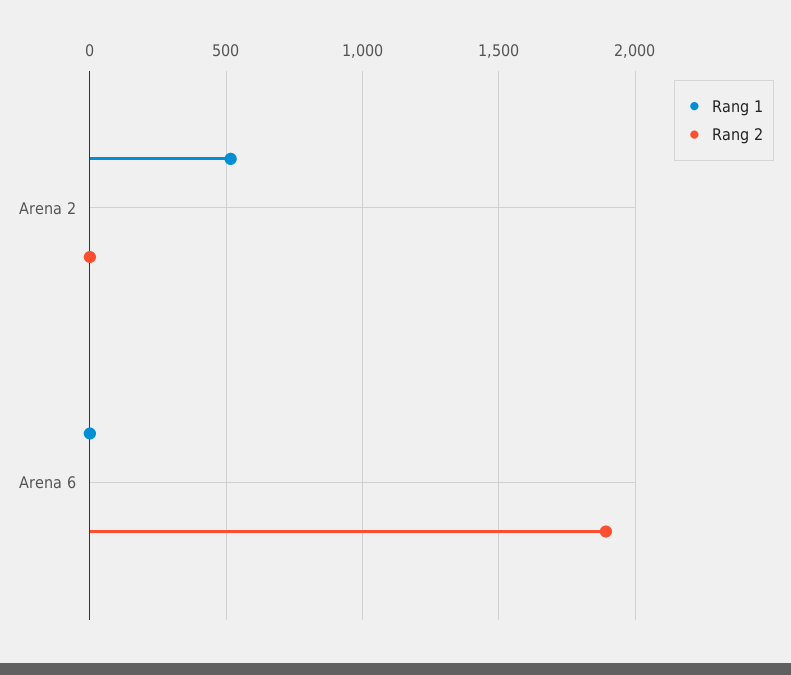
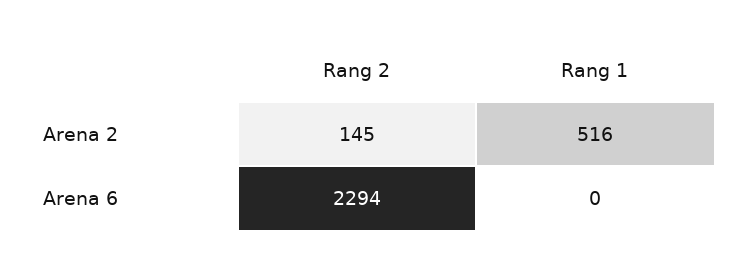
  {
    "Rang 1": {
      "Arena 2": 516,
      "Arena 6": 0
    },
    "Rang 2": {
-     "Arena 2": 0,
+     "Arena 2": 145,
-     "Arena 6": 1900
+     "Arena 6": 2294
    }
  }

